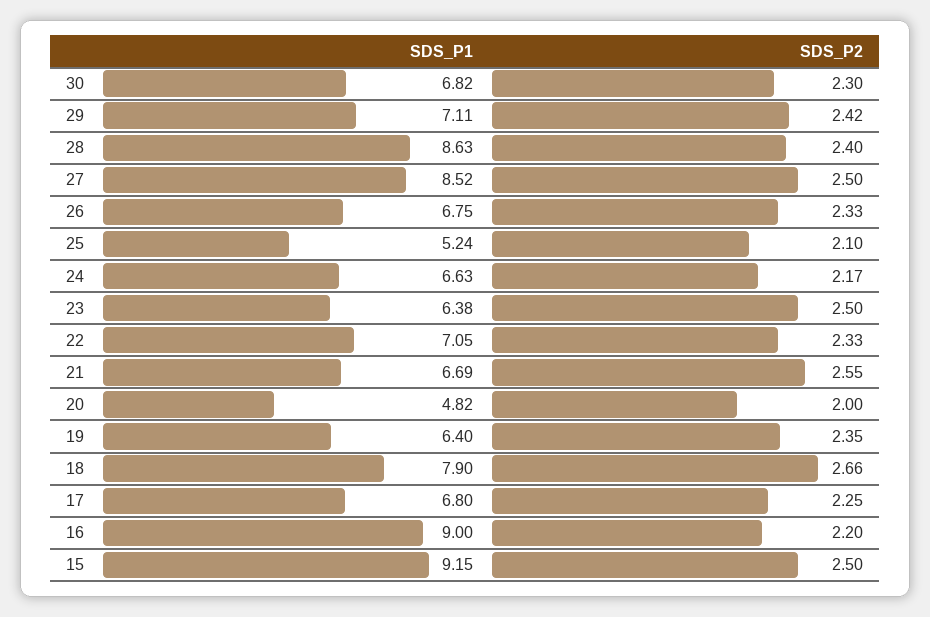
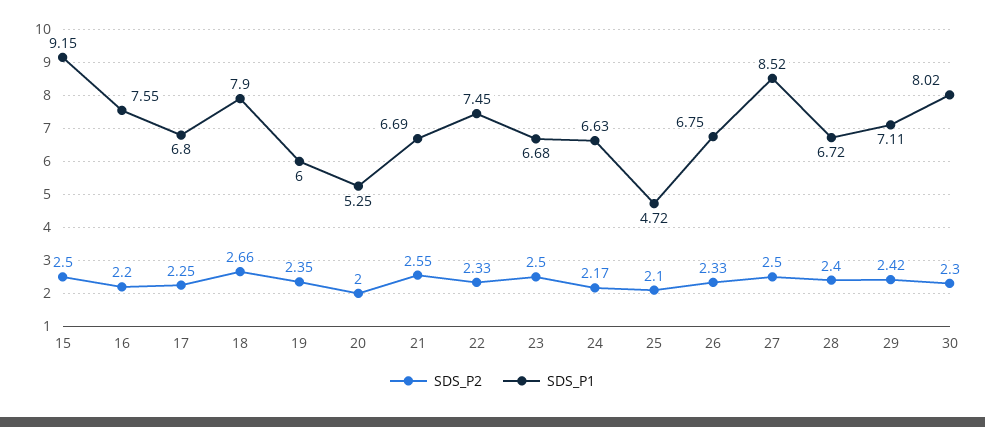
  {
    "SDS_P1": {
-     "30": 6.82,
+     "30": 8.02,
      "29": 7.11,
-     "28": 8.63,
+     "28": 6.72,
      "27": 8.52,
      "26": 6.75,
-     "25": 5.24,
+     "25": 4.72,
      "24": 6.63,
-     "23": 6.38,
+     "23": 6.68,
-     "22": 7.05,
+     "22": 7.45,
      "21": 6.69,
-     "20": 4.82,
+     "20": 5.25,
-     "19": 6.4,
+     "19": 6,
      "18": 7.9,
      "17": 6.8,
-     "16": 9,
+     "16": 7.55,
      "15": 9.15
    },
    "SDS_P2": {
      "30": 2.3,
      "29": 2.42,
      "28": 2.4,
      "27": 2.5,
      "26": 2.33,
      "25": 2.1,
      "24": 2.17,
      "23": 2.5,
      "22": 2.33,
      "21": 2.55,
      "20": 2,
      "19": 2.35,
      "18": 2.66,
      "17": 2.25,
      "16": 2.2,
      "15": 2.5
    }
  }

